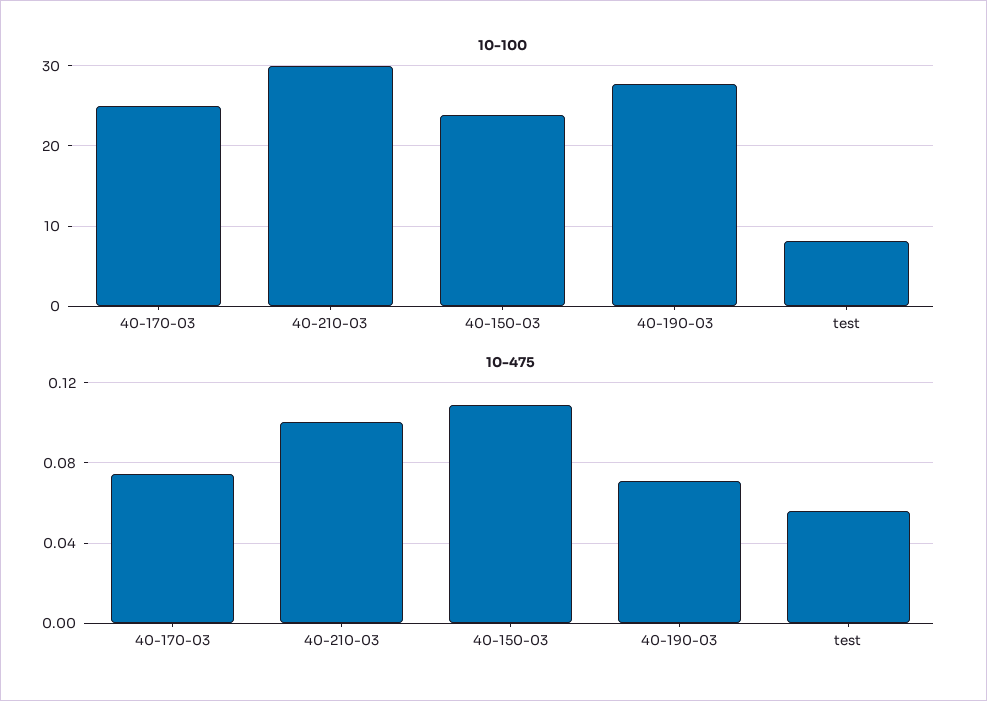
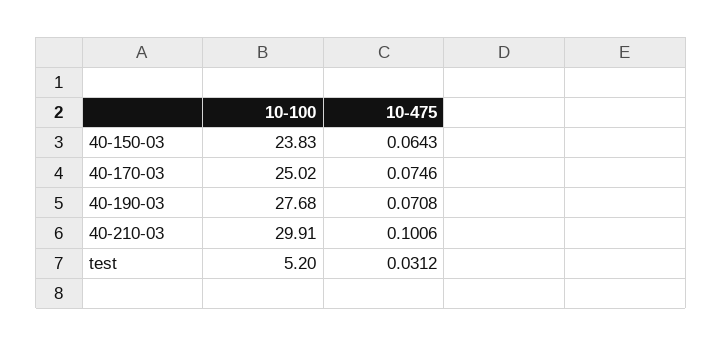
  {
    "10-100": {
      "40-170-03": 25.02,
      "40-210-03": 29.91,
      "40-150-03": 23.83,
      "40-190-03": 27.68,
-     "test": 8
+     "test": 5.2
    },
    "10-475": {
      "40-170-03": 0.0746,
      "40-210-03": 0.1006,
-     "40-150-03": 0.11,
+     "40-150-03": 0.0643,
      "40-190-03": 0.0708,
-     "test": 0.055
+     "test": 0.0312
    }
  }

